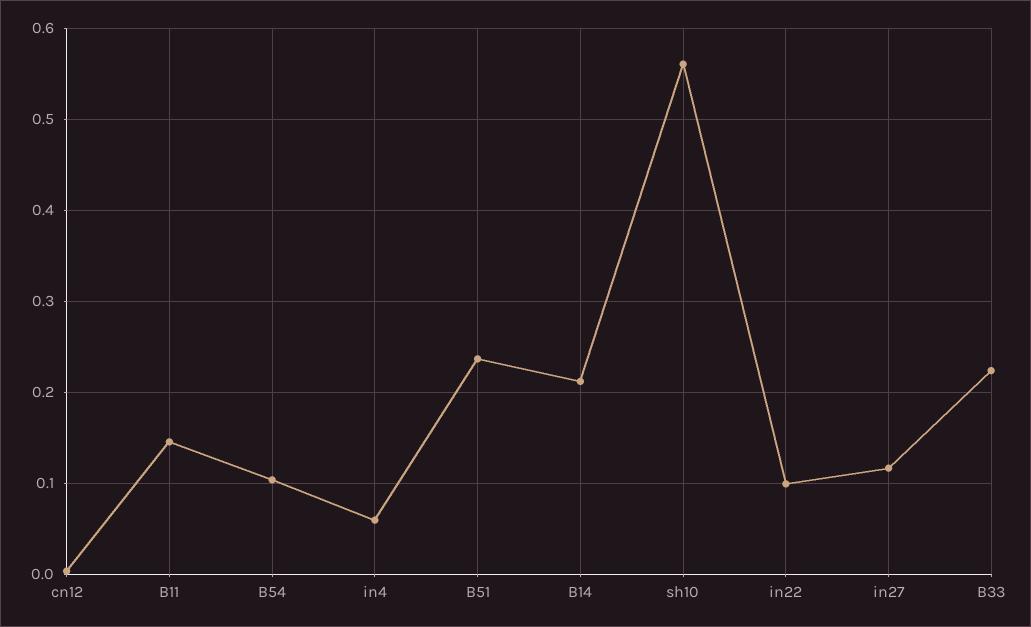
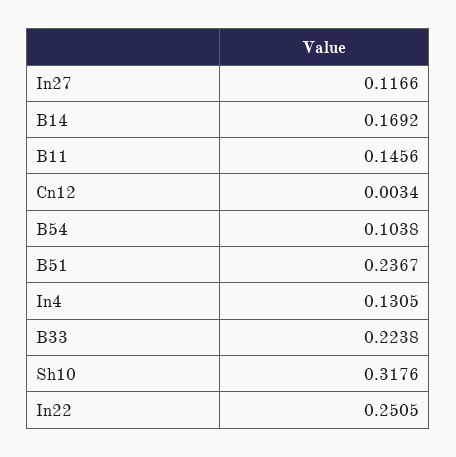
  {
    "cn12": 0.0034,
    "B11": 0.1456,
    "B54": 0.1038,
-   "in4": 0.06,
+   "in4": 0.1305,
    "B51": 0.2367,
-   "B14": 0.21,
+   "B14": 0.1692,
-   "sh10": 0.56,
+   "sh10": 0.3176,
-   "in22": 0.1,
+   "in22": 0.2505,
    "in27": 0.1166,
    "B33": 0.2238
  }

